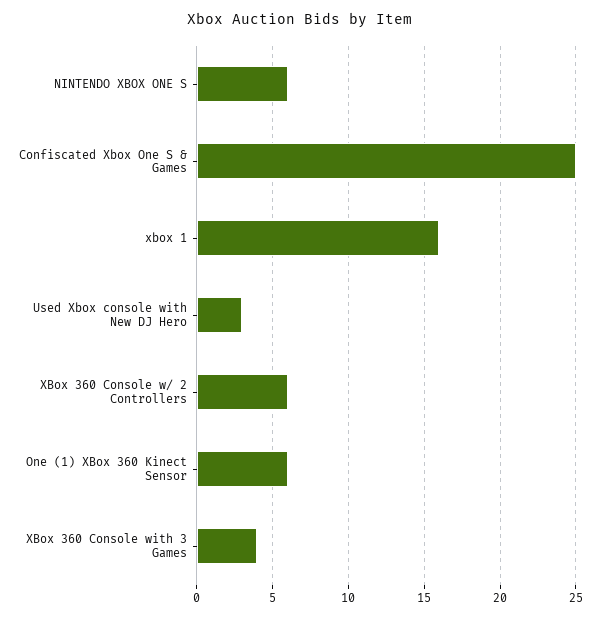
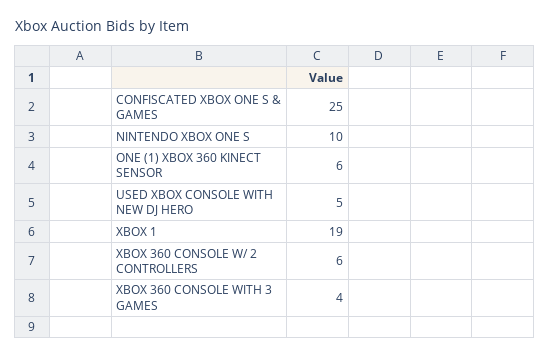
  {
-   "NINTENDO XBOX ONE S": 6,
+   "NINTENDO XBOX ONE S": 10,
    "Confiscated Xbox One S & Games": 25,
-   "xbox 1": 16,
+   "xbox 1": 19,
-   "Used Xbox console with New DJ Hero": 3,
+   "Used Xbox console with New DJ Hero": 5,
    "XBox 360 Console w/ 2 Controllers": 6,
    "One (1) XBox 360 Kinect Sensor": 6,
    "XBox 360 Console with 3 Games": 4
  }

